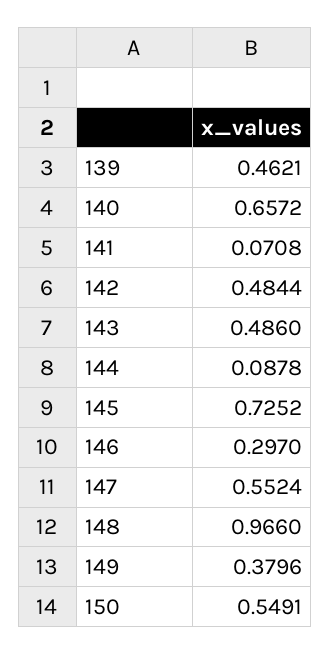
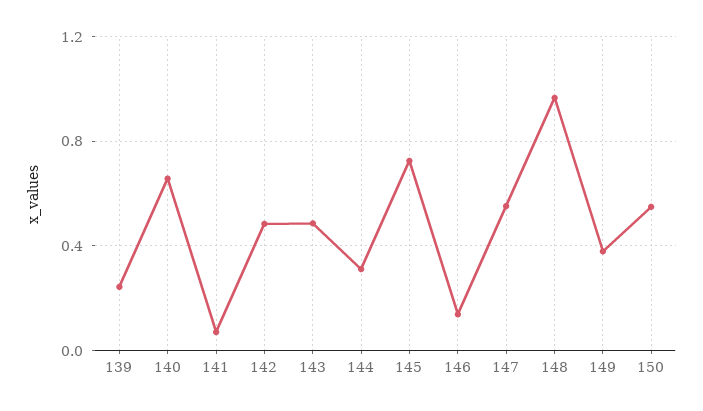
  {
-   "139": 0.4621,
+   "139": 0.25,
    "140": 0.6572,
    "141": 0.0708,
    "142": 0.4844,
    "143": 0.486,
-   "144": 0.0878,
+   "144": 0.3,
    "145": 0.7252,
-   "146": 0.297,
+   "146": 0.15,
    "147": 0.5524,
    "148": 0.966,
    "149": 0.3796,
    "150": 0.5491
  }

